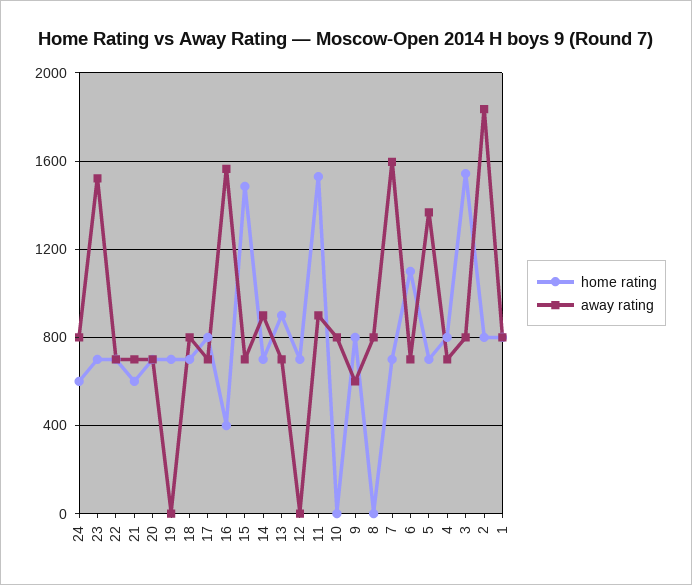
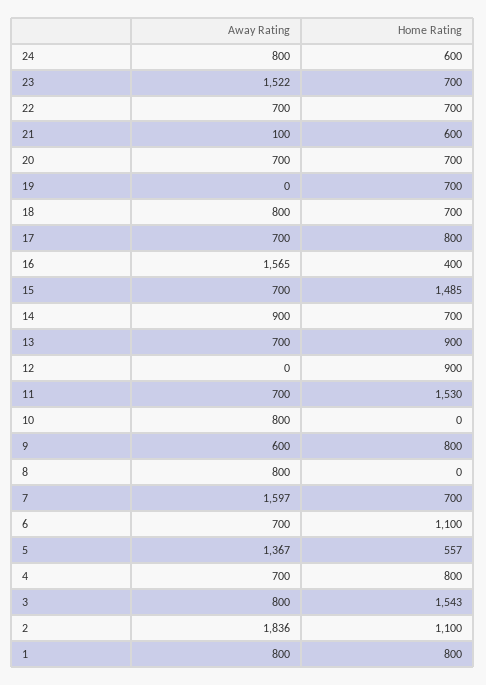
  {
    "home rating": {
      "24": 600,
      "23": 700,
      "22": 700,
      "21": 600,
      "20": 700,
      "19": 700,
      "18": 700,
      "17": 800,
      "16": 400,
      "15": 1485,
      "14": 700,
      "13": 900,
-     "12": 700,
+     "12": 900,
      "11": 1530,
      "10": 0,
      "9": 800,
      "8": 0,
      "7": 700,
      "6": 1100,
-     "5": 700,
+     "5": 557,
      "4": 800,
      "3": 1543,
-     "2": 800,
+     "2": 1100,
      "1": 800
    },
    "away rating": {
      "24": 800,
      "23": 1522,
      "22": 700,
-     "21": 700,
+     "21": 100,
      "20": 700,
      "19": 0,
      "18": 800,
      "17": 700,
      "16": 1565,
      "15": 700,
      "14": 900,
      "13": 700,
      "12": 0,
-     "11": 900,
+     "11": 700,
      "10": 800,
      "9": 600,
      "8": 800,
      "7": 1597,
      "6": 700,
      "5": 1367,
      "4": 700,
      "3": 800,
      "2": 1836,
      "1": 800
    }
  }

